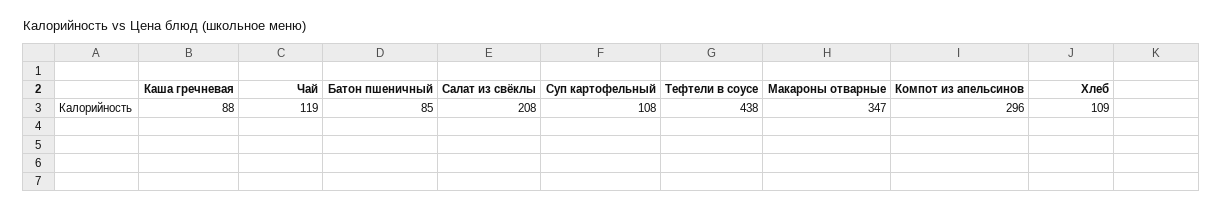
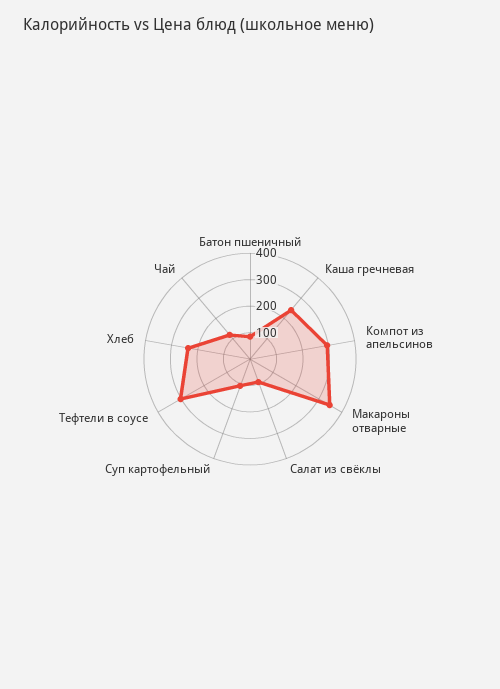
  {
-   "Каша гречневая": 88,
+   "Каша гречневая": 250,
    "Чай": 119,
    "Батон пшеничный": 85,
-   "Салат из свёклы": 208,
+   "Салат из свёклы": 100,
    "Суп картофельный": 108,
-   "Тефтели в соусе": 438,
+   "Тефтели в соусе": 300,
    "Макароны отварные": 347,
    "Компот из апельсинов": 296,
-   "Хлеб": 109
+   "Хлеб": 250
  }

